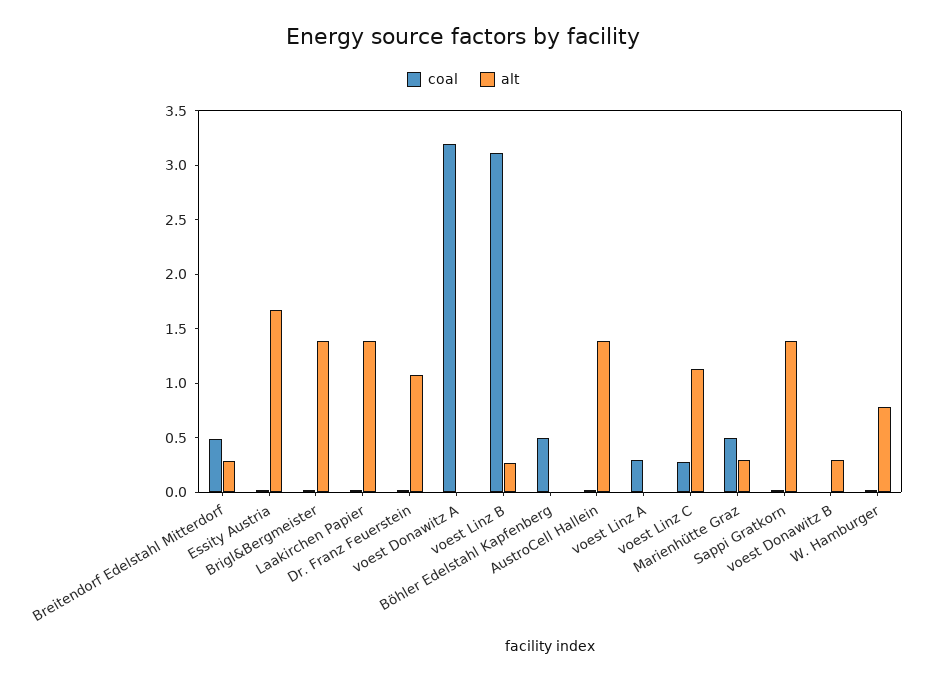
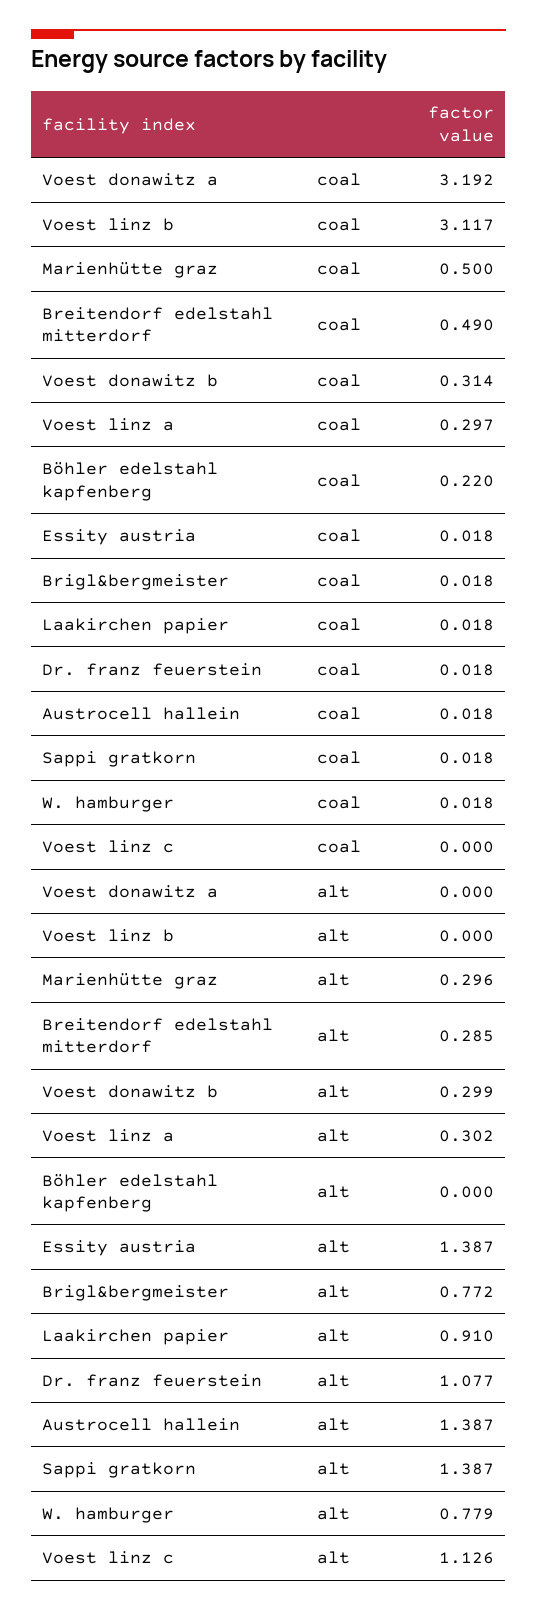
  {
    "coal": {
      "Breitendorf Edelstahl Mitterdorf": 0.49,
      "Essity Austria": 0.018,
      "Brigl&Bergmeister": 0.018,
      "Laakirchen Papier": 0.018,
      "Dr. Franz Feuerstein": 0.018,
      "voest Donawitz A": 3.192,
      "voest Linz B": 3.117,
-     "Böhler Edelstahl Kapfenberg": 0.5,
+     "Böhler Edelstahl Kapfenberg": 0.22,
      "AustroCell Hallein": 0.018,
      "voest Linz A": 0.297,
-     "voest Linz C": 0.3,
+     "voest Linz C": 0,
      "Marienhütte Graz": 0.5,
      "Sappi Gratkorn": 0.018,
-     "voest Donawitz B": 0,
+     "voest Donawitz B": 0.314,
      "W. Hamburger": 0.018
    },
    "alt": {
      "Breitendorf Edelstahl Mitterdorf": 0.285,
-     "Essity Austria": 1.7,
+     "Essity Austria": 1.387,
-     "Brigl&Bergmeister": 1.4,
+     "Brigl&Bergmeister": 0.772,
-     "Laakirchen Papier": 1.4,
+     "Laakirchen Papier": 0.91,
      "Dr. Franz Feuerstein": 1.077,
      "voest Donawitz A": 0,
-     "voest Linz B": 0.3,
+     "voest Linz B": 0,
      "Böhler Edelstahl Kapfenberg": 0,
      "AustroCell Hallein": 1.387,
-     "voest Linz A": 0,
+     "voest Linz A": 0.302,
      "voest Linz C": 1.126,
      "Marienhütte Graz": 0.296,
      "Sappi Gratkorn": 1.387,
      "voest Donawitz B": 0.299,
      "W. Hamburger": 0.779
    }
  }

